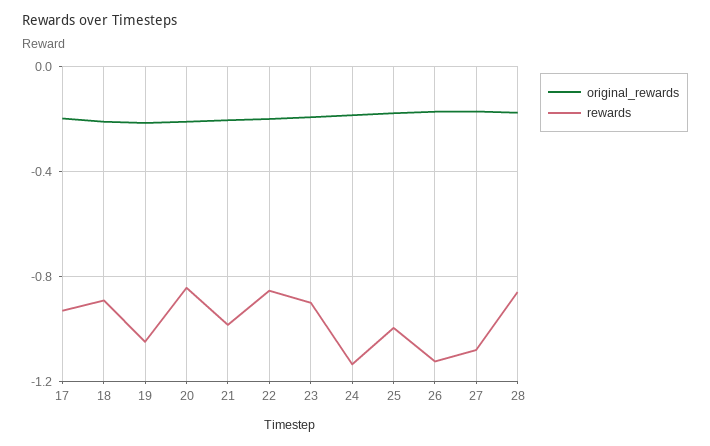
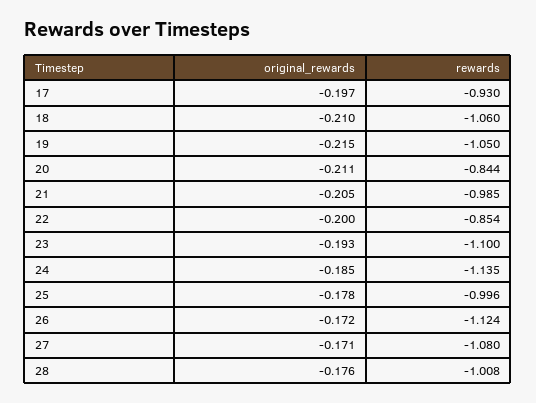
  {
    "original_rewards": {
      "17": -0.197,
      "18": -0.21,
      "19": -0.215,
      "20": -0.211,
      "21": -0.205,
      "22": -0.2,
      "23": -0.193,
      "24": -0.185,
      "25": -0.178,
      "26": -0.172,
      "27": -0.171,
      "28": -0.176
    },
    "rewards": {
      "17": -0.93,
-     "18": -0.9,
+     "18": -1.06,
      "19": -1.05,
      "20": -0.844,
      "21": -0.985,
      "22": -0.854,
-     "23": -0.9,
+     "23": -1.1,
      "24": -1.135,
      "25": -0.996,
      "26": -1.124,
      "27": -1.08,
-     "28": -0.85
+     "28": -1.008
    }
  }

